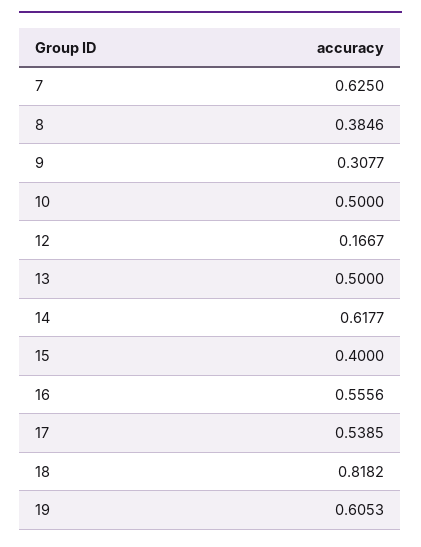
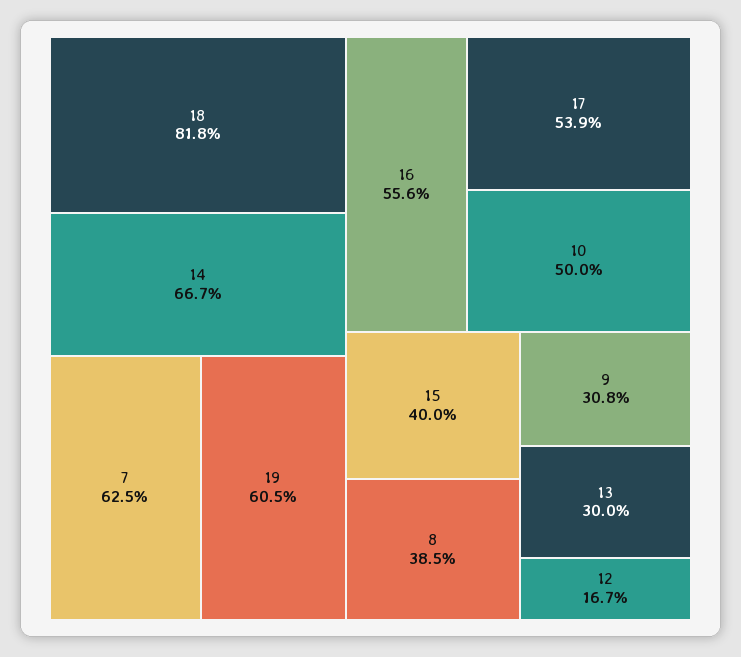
  {
    "7": 0.625,
    "8": 0.3846,
    "9": 0.3077,
    "10": 0.5,
    "12": 0.1667,
-   "13": 0.5,
+   "13": 0.3,
-   "14": 0.6177,
+   "14": 0.667,
    "15": 0.4,
    "16": 0.5556,
    "17": 0.5385,
    "18": 0.8182,
    "19": 0.6053
  }

